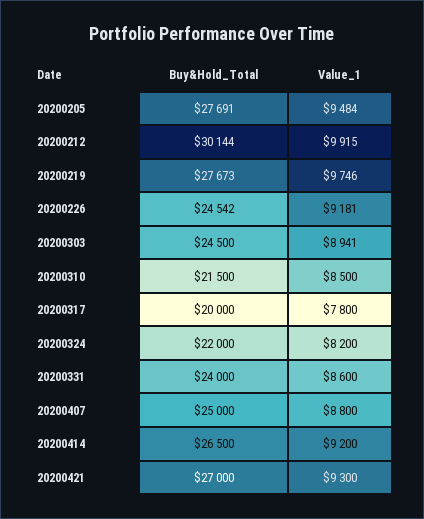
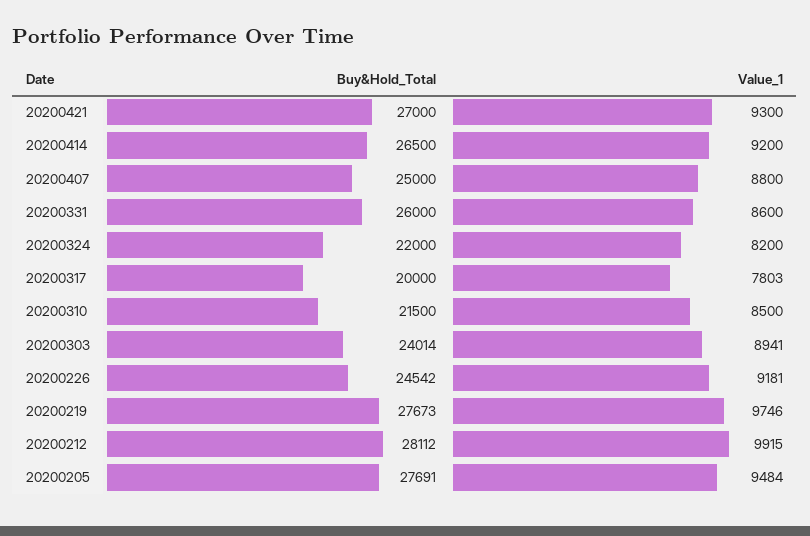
  {
    "Buy&Hold_Total": {
      "20200205": 27691,
-     "20200212": 30144,
+     "20200212": 28112,
      "20200219": 27673,
      "20200226": 24542,
-     "20200303": 24500,
+     "20200303": 24014,
      "20200310": 21500,
      "20200317": 20000,
      "20200324": 22000,
-     "20200331": 24000,
+     "20200331": 26000,
      "20200407": 25000,
      "20200414": 26500,
      "20200421": 27000
    },
    "Value_1": {
      "20200205": 9484,
      "20200212": 9915,
      "20200219": 9746,
      "20200226": 9181,
      "20200303": 8941,
      "20200310": 8500,
-     "20200317": 7800,
+     "20200317": 7803,
      "20200324": 8200,
      "20200331": 8600,
      "20200407": 8800,
      "20200414": 9200,
      "20200421": 9300
    }
  }

